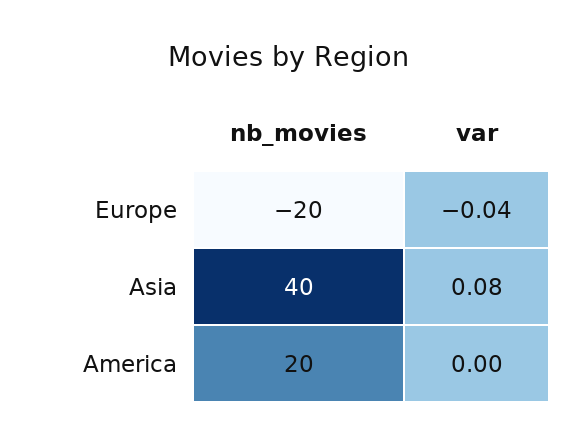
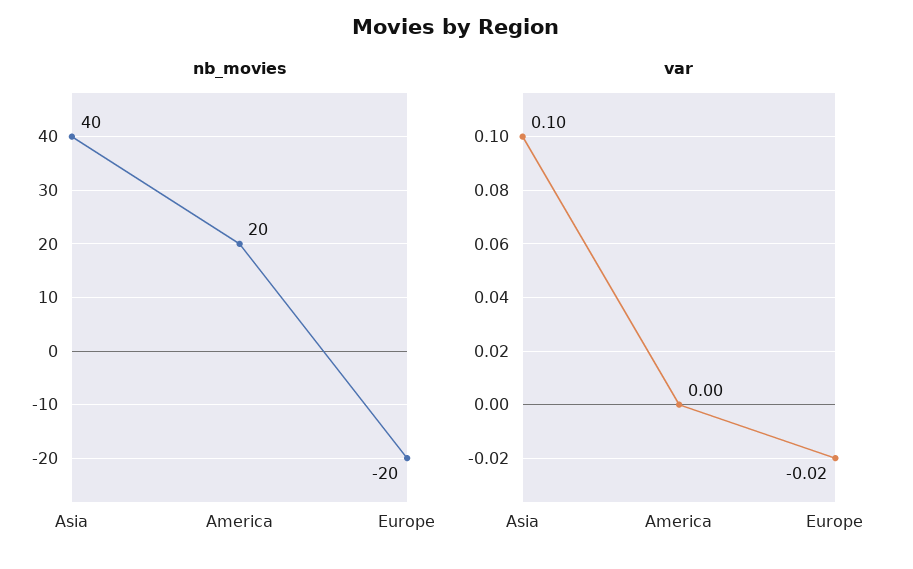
  {
    "nb_movies": {
      "Europe": -20,
      "Asia": 40,
      "America": 20
    },
    "var": {
-     "Europe": -0.04,
+     "Europe": -0.02,
-     "Asia": 0.08,
+     "Asia": 0.1,
      "America": 0
    }
  }

